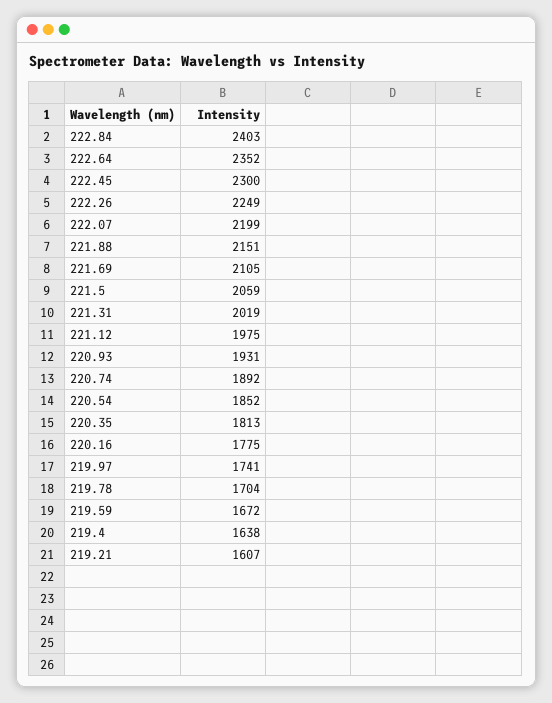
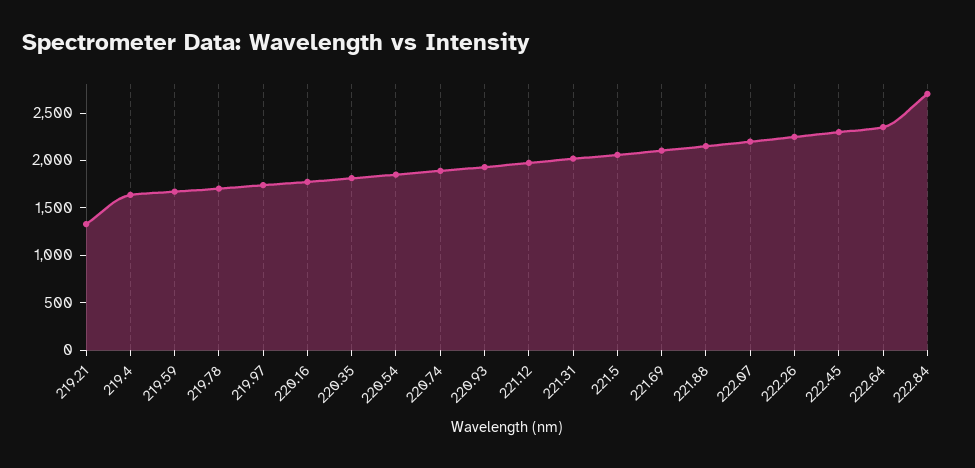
  {
-   "222.84": 2403,
+   "222.84": 2700,
    "222.64": 2352,
    "222.45": 2300,
    "222.26": 2249,
    "222.07": 2199,
    "221.88": 2151,
    "221.69": 2105,
    "221.5": 2059,
    "221.31": 2019,
    "221.12": 1975,
    "220.93": 1931,
    "220.74": 1892,
    "220.54": 1852,
    "220.35": 1813,
    "220.16": 1775,
    "219.97": 1741,
    "219.78": 1704,
    "219.59": 1672,
    "219.4": 1638,
-   "219.21": 1607
+   "219.21": 1300
  }

